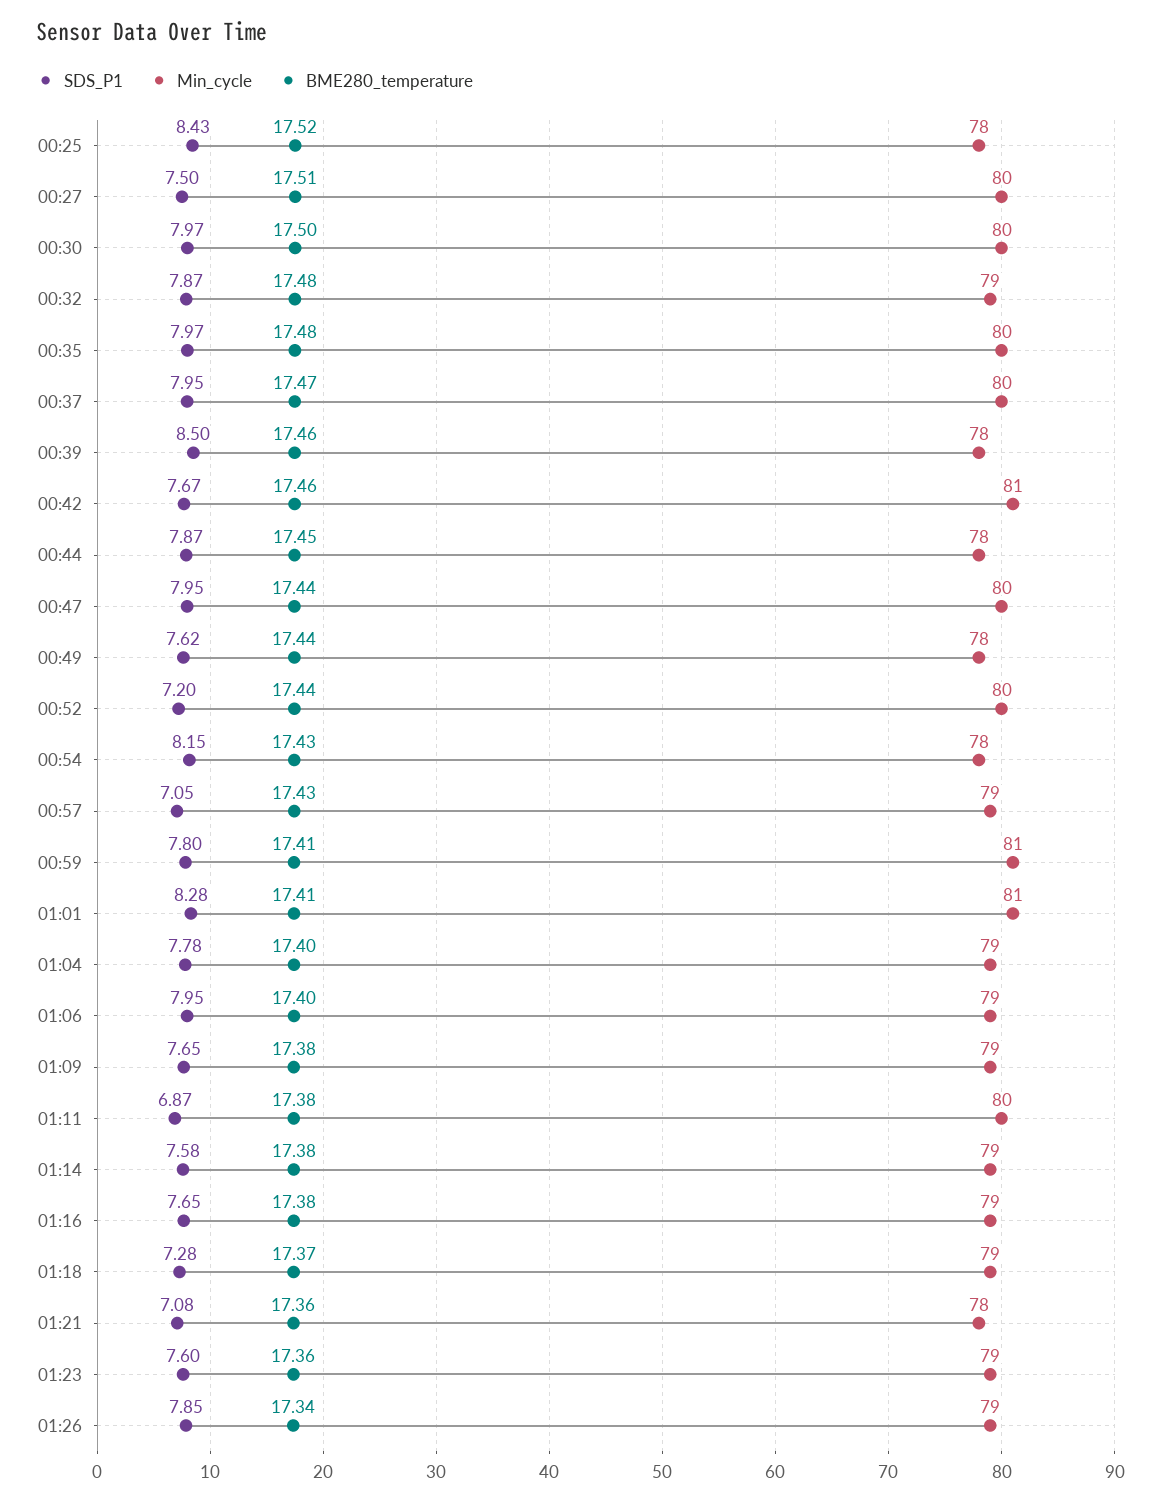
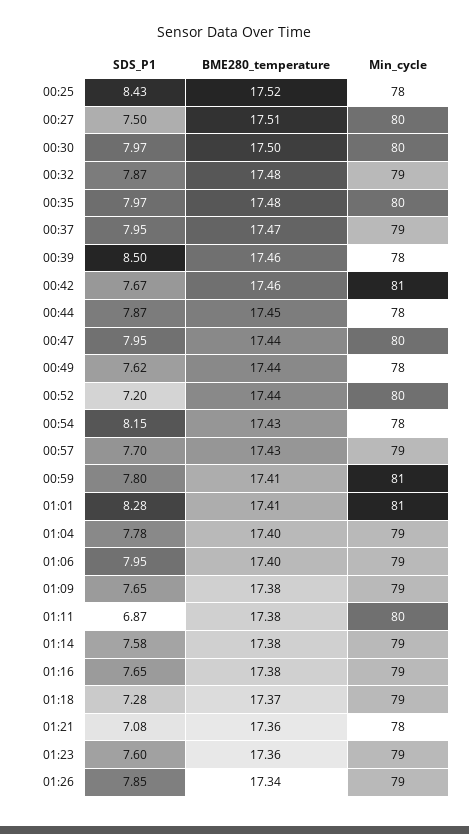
  {
    "SDS_P1": {
      "00:25": 8.43,
      "00:27": 7.5,
      "00:30": 7.97,
      "00:32": 7.87,
      "00:35": 7.97,
      "00:37": 7.95,
      "00:39": 8.5,
      "00:42": 7.67,
      "00:44": 7.87,
      "00:47": 7.95,
      "00:49": 7.62,
      "00:52": 7.2,
      "00:54": 8.15,
-     "00:57": 7.05,
+     "00:57": 7.7,
      "00:59": 7.8,
      "01:01": 8.28,
      "01:04": 7.78,
      "01:06": 7.95,
      "01:09": 7.65,
      "01:11": 6.87,
      "01:14": 7.58,
      "01:16": 7.65,
      "01:18": 7.28,
      "01:21": 7.08,
      "01:23": 7.6,
      "01:26": 7.85
    },
    "Min_cycle": {
      "00:25": 78,
      "00:27": 80,
      "00:30": 80,
      "00:32": 79,
      "00:35": 80,
-     "00:37": 80,
+     "00:37": 79,
      "00:39": 78,
      "00:42": 81,
      "00:44": 78,
      "00:47": 80,
      "00:49": 78,
      "00:52": 80,
      "00:54": 78,
      "00:57": 79,
      "00:59": 81,
      "01:01": 81,
      "01:04": 79,
      "01:06": 79,
      "01:09": 79,
      "01:11": 80,
      "01:14": 79,
      "01:16": 79,
      "01:18": 79,
      "01:21": 78,
      "01:23": 79,
      "01:26": 79
    },
    "BME280_temperature": {
      "00:25": 17.52,
      "00:27": 17.51,
      "00:30": 17.5,
      "00:32": 17.48,
      "00:35": 17.48,
      "00:37": 17.47,
      "00:39": 17.46,
      "00:42": 17.46,
      "00:44": 17.45,
      "00:47": 17.44,
      "00:49": 17.44,
      "00:52": 17.44,
      "00:54": 17.43,
      "00:57": 17.43,
      "00:59": 17.41,
      "01:01": 17.41,
      "01:04": 17.4,
      "01:06": 17.4,
      "01:09": 17.38,
      "01:11": 17.38,
      "01:14": 17.38,
      "01:16": 17.38,
      "01:18": 17.37,
      "01:21": 17.36,
      "01:23": 17.36,
      "01:26": 17.34
    }
  }

